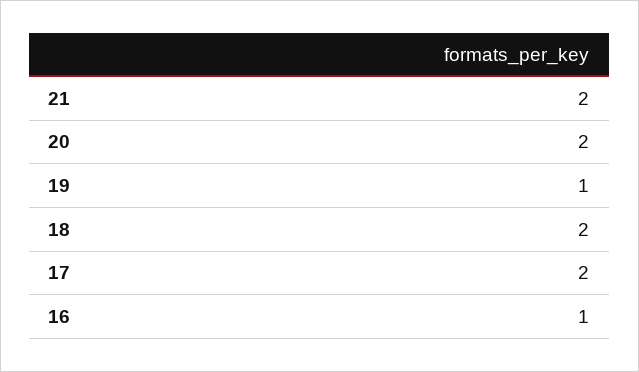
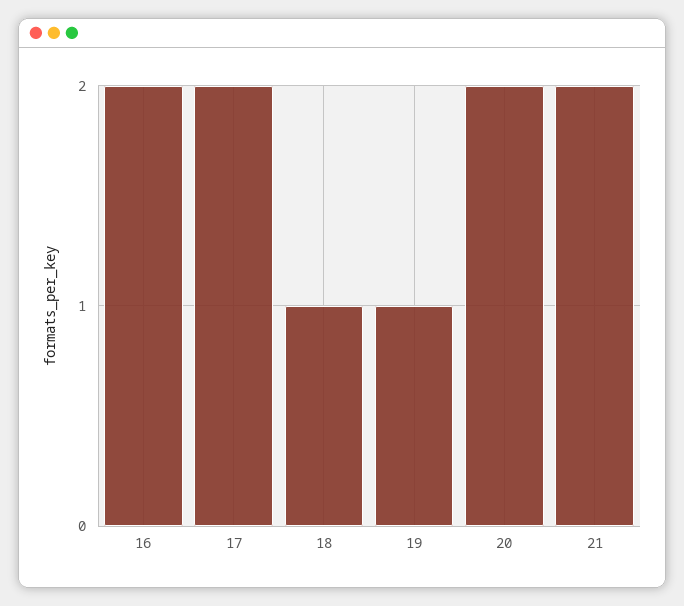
  {
    "21": 2,
    "20": 2,
    "19": 1,
-   "18": 2,
+   "18": 1,
    "17": 2,
-   "16": 1
+   "16": 2
  }

